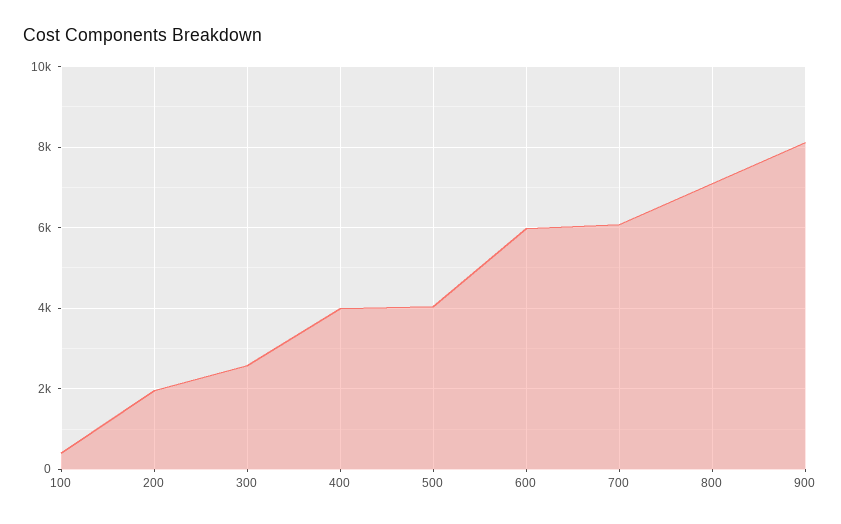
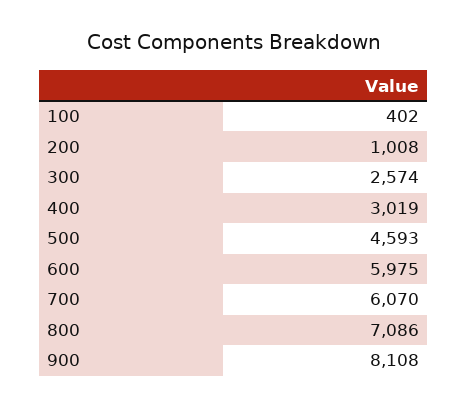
  {
    "100": 402,
-   "200": 2000,
+   "200": 1008,
    "300": 2574,
-   "400": 4000,
+   "400": 3019,
-   "500": 4000,
+   "500": 4593,
    "600": 5975,
    "700": 6070,
    "800": 7086,
    "900": 8108
  }

